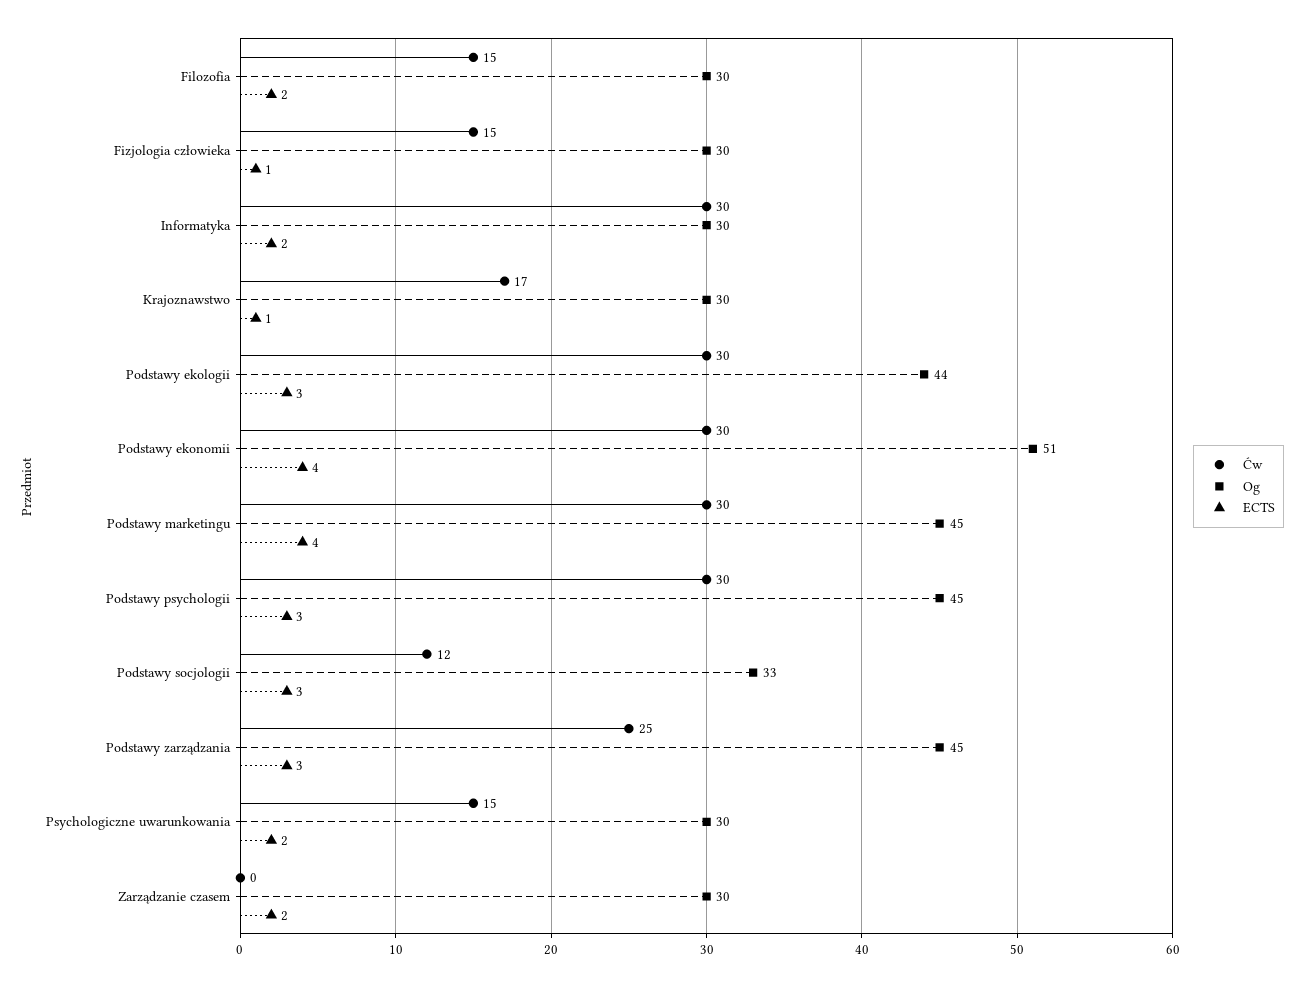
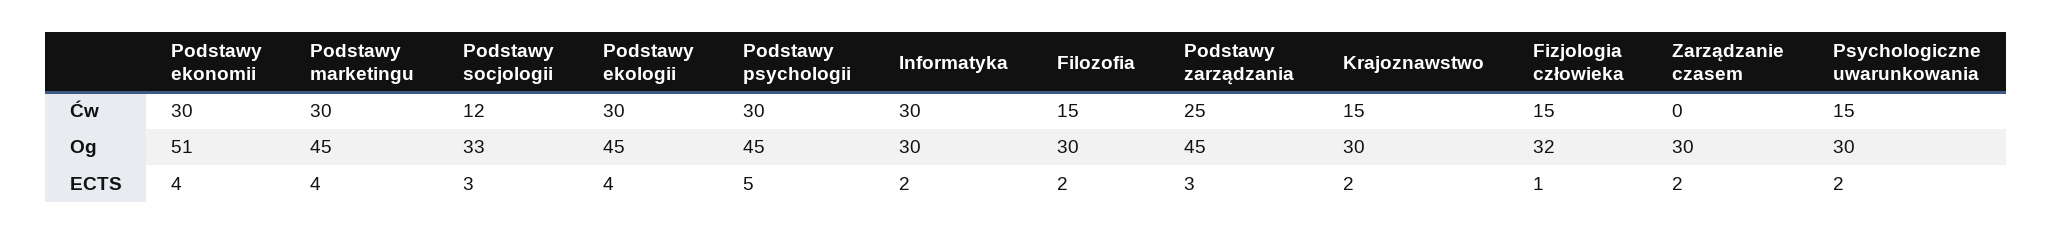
  {
    "Ćw": {
      "Filozofia": 15,
      "Fizjologia człowieka": 15,
      "Informatyka": 30,
-     "Krajoznawstwo": 17,
+     "Krajoznawstwo": 15,
      "Podstawy ekologii": 30,
      "Podstawy ekonomii": 30,
      "Podstawy marketingu": 30,
      "Podstawy psychologii": 30,
      "Podstawy socjologii": 12,
      "Podstawy zarządzania": 25,
      "Psychologiczne uwarunkowania": 15,
      "Zarządzanie czasem": 0
    },
    "Og": {
      "Filozofia": 30,
-     "Fizjologia człowieka": 30,
+     "Fizjologia człowieka": 32,
      "Informatyka": 30,
      "Krajoznawstwo": 30,
-     "Podstawy ekologii": 44,
+     "Podstawy ekologii": 45,
      "Podstawy ekonomii": 51,
      "Podstawy marketingu": 45,
      "Podstawy psychologii": 45,
      "Podstawy socjologii": 33,
      "Podstawy zarządzania": 45,
      "Psychologiczne uwarunkowania": 30,
      "Zarządzanie czasem": 30
    },
    "ECTS": {
      "Filozofia": 2,
      "Fizjologia człowieka": 1,
      "Informatyka": 2,
-     "Krajoznawstwo": 1,
+     "Krajoznawstwo": 2,
-     "Podstawy ekologii": 3,
+     "Podstawy ekologii": 4,
      "Podstawy ekonomii": 4,
      "Podstawy marketingu": 4,
-     "Podstawy psychologii": 3,
+     "Podstawy psychologii": 5,
      "Podstawy socjologii": 3,
      "Podstawy zarządzania": 3,
      "Psychologiczne uwarunkowania": 2,
      "Zarządzanie czasem": 2
    }
  }

